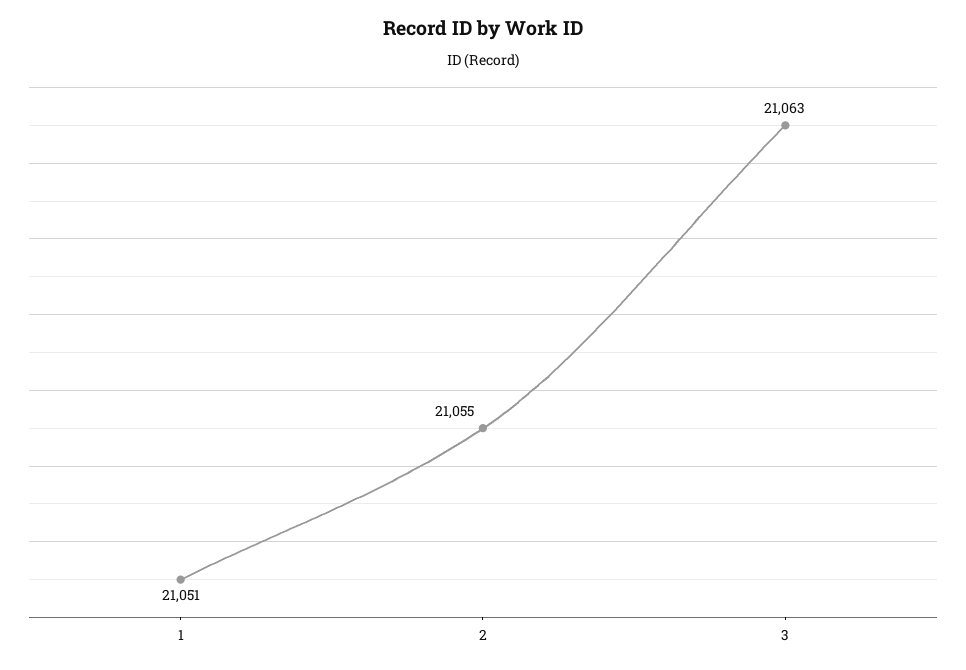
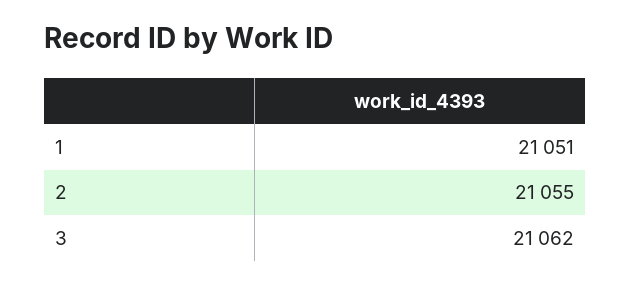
  {
    "1": 21051,
    "2": 21055,
-   "3": 21063
+   "3": 21062
  }

